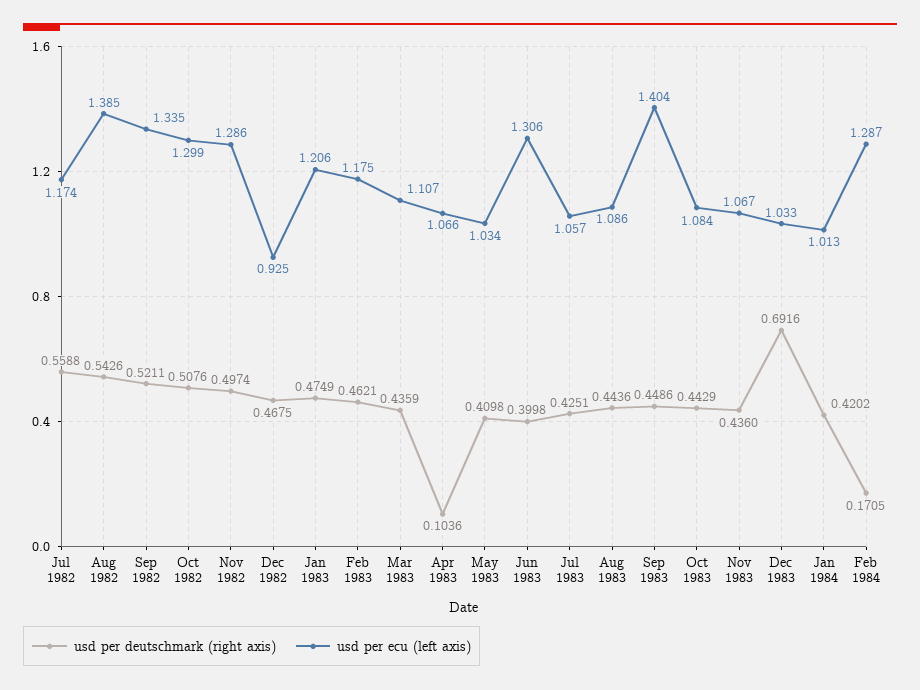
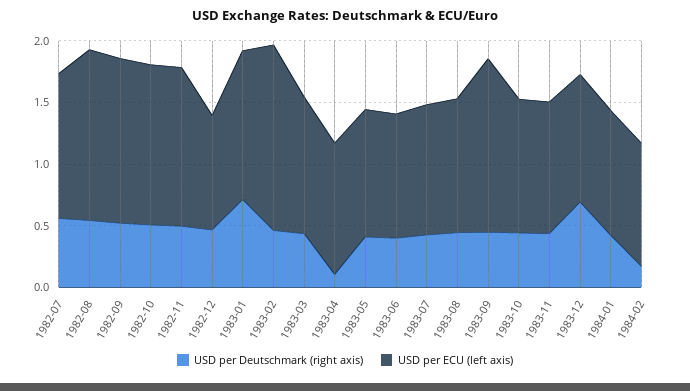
  {
    "usd per deutschmark (right axis)": {
      "Jul 1982": 0.5588,
      "Aug 1982": 0.5426,
      "Sep 1982": 0.5211,
      "Oct 1982": 0.5076,
      "Nov 1982": 0.4974,
      "Dec 1982": 0.4675,
-     "Jan 1983": 0.4749,
+     "Jan 1983": 0.7,
      "Feb 1983": 0.4621,
      "Mar 1983": 0.4359,
      "Apr 1983": 0.1036,
      "May 1983": 0.4098,
      "Jun 1983": 0.3998,
      "Jul 1983": 0.4251,
      "Aug 1983": 0.4436,
      "Sep 1983": 0.4486,
      "Oct 1983": 0.4429,
      "Nov 1983": 0.436,
      "Dec 1983": 0.6916,
      "Jan 1984": 0.4202,
      "Feb 1984": 0.1705
    },
    "usd per ecu (left axis)": {
      "Jul 1982": 1.174,
      "Aug 1982": 1.385,
      "Sep 1982": 1.335,
      "Oct 1982": 1.299,
      "Nov 1982": 1.286,
      "Dec 1982": 0.925,
      "Jan 1983": 1.206,
-     "Feb 1983": 1.175,
+     "Feb 1983": 1.5,
      "Mar 1983": 1.107,
      "Apr 1983": 1.066,
      "May 1983": 1.034,
-     "Jun 1983": 1.306,
+     "Jun 1983": 1,
      "Jul 1983": 1.057,
      "Aug 1983": 1.086,
      "Sep 1983": 1.404,
      "Oct 1983": 1.084,
      "Nov 1983": 1.067,
      "Dec 1983": 1.033,
      "Jan 1984": 1.013,
-     "Feb 1984": 1.287
+     "Feb 1984": 1
    }
  }

